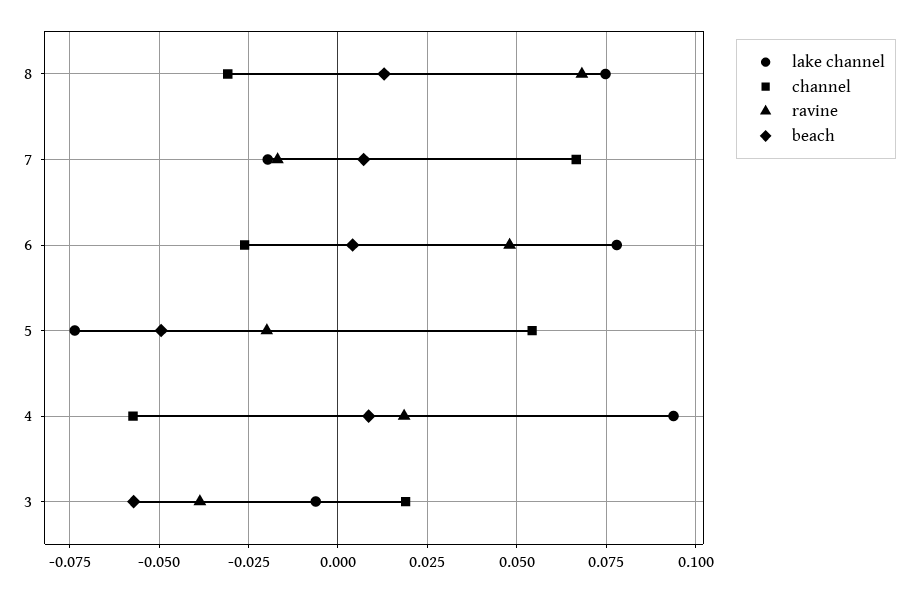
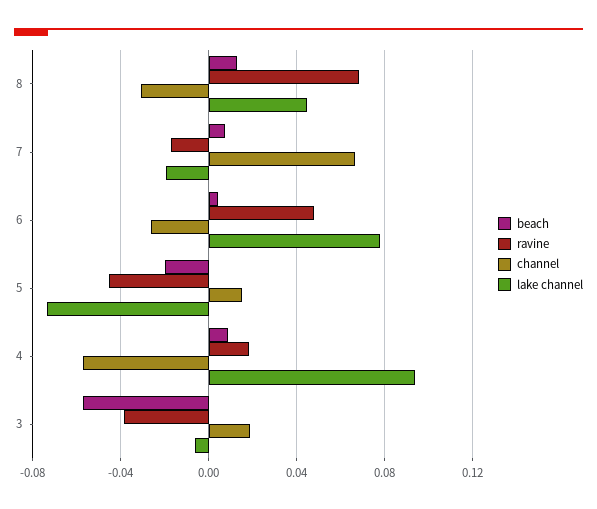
  {
    "lake channel": {
-     "8": 0.075,
+     "8": 0.045,
      "7": -0.02,
      "6": 0.0775,
      "5": -0.0725,
      "4": 0.095,
      "3": -0.005
    },
    "channel": {
      "8": -0.03,
      "7": 0.0675,
      "6": -0.025,
-     "5": 0.055,
+     "5": 0.015,
      "4": -0.0575,
      "3": 0.02
    },
    "ravine": {
      "8": 0.0675,
      "7": -0.0175,
      "6": 0.0475,
-     "5": -0.02,
+     "5": -0.045,
      "4": 0.0175,
      "3": -0.0375
    },
    "beach": {
      "8": 0.0125,
      "7": 0.0075,
      "6": 0.005,
-     "5": -0.05,
+     "5": -0.02,
      "4": 0.0075,
      "3": -0.0575
    }
  }

